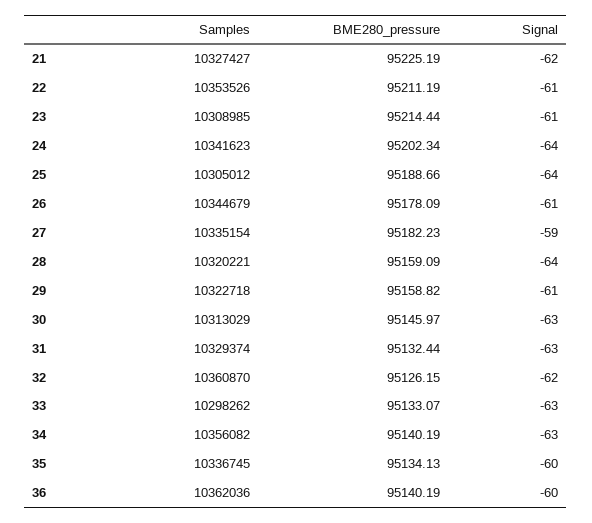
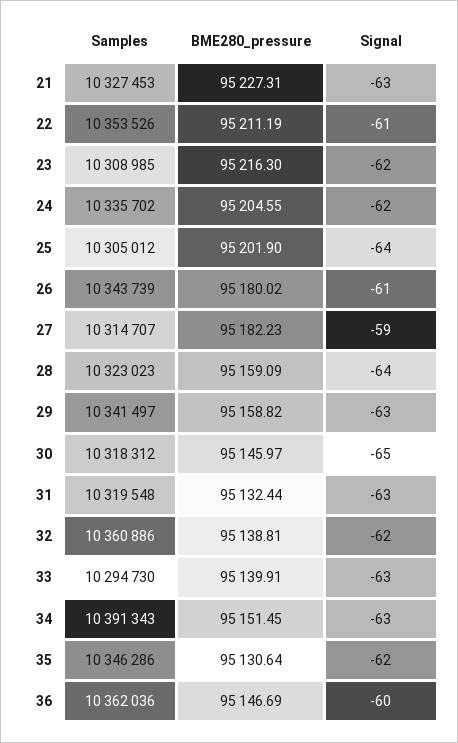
  {
    "Samples": {
-     "21": 10327427,
+     "21": 10327453,
      "22": 10353526,
      "23": 10308985,
-     "24": 10341623,
+     "24": 10335702,
      "25": 10305012,
-     "26": 10344679,
+     "26": 10343739,
-     "27": 10335154,
+     "27": 10314707,
-     "28": 10320221,
+     "28": 10323023,
-     "29": 10322718,
+     "29": 10341497,
-     "30": 10313029,
+     "30": 10318312,
-     "31": 10329374,
+     "31": 10319548,
-     "32": 10360870,
+     "32": 10360886,
-     "33": 10298262,
+     "33": 10294730,
-     "34": 10356082,
+     "34": 10391343,
-     "35": 10336745,
+     "35": 10346286,
      "36": 10362036
    },
    "BME280_pressure": {
-     "21": 95225.19,
+     "21": 95227.31,
      "22": 95211.19,
-     "23": 95214.44,
+     "23": 95216.3,
-     "24": 95202.34,
+     "24": 95204.55,
-     "25": 95188.66,
+     "25": 95201.9,
-     "26": 95178.09,
+     "26": 95180.02,
      "27": 95182.23,
      "28": 95159.09,
      "29": 95158.82,
      "30": 95145.97,
      "31": 95132.44,
-     "32": 95126.15,
+     "32": 95138.81,
-     "33": 95133.07,
+     "33": 95139.91,
-     "34": 95140.19,
+     "34": 95151.45,
-     "35": 95134.13,
+     "35": 95130.64,
-     "36": 95140.19
+     "36": 95146.69
    },
    "Signal": {
-     "21": -62,
+     "21": -63,
      "22": -61,
-     "23": -61,
+     "23": -62,
-     "24": -64,
+     "24": -62,
      "25": -64,
      "26": -61,
      "27": -59,
      "28": -64,
-     "29": -61,
+     "29": -63,
-     "30": -63,
+     "30": -65,
      "31": -63,
      "32": -62,
      "33": -63,
      "34": -63,
-     "35": -60,
+     "35": -62,
      "36": -60
    }
  }

